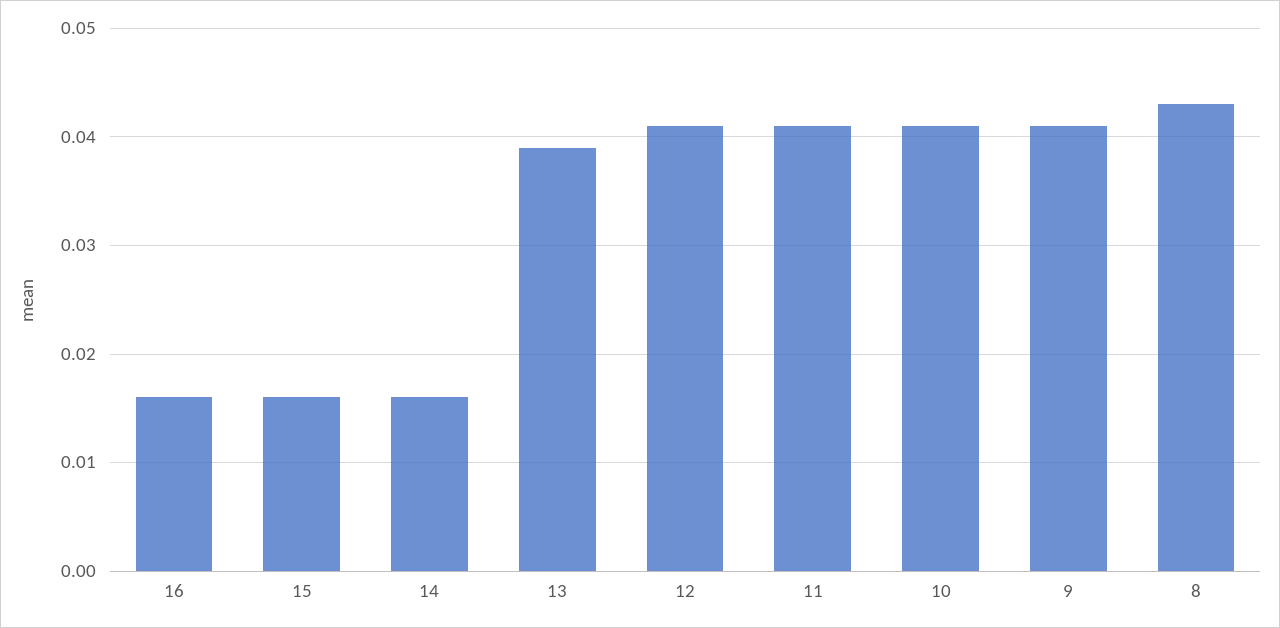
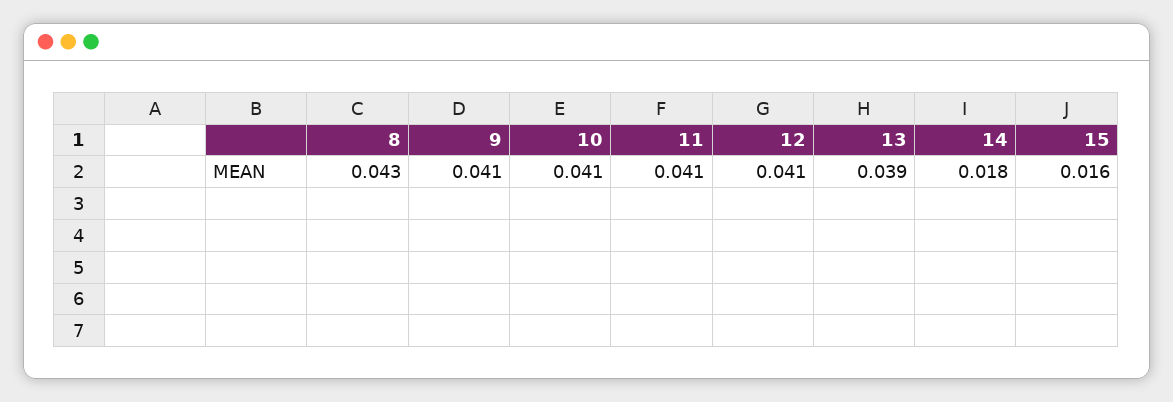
  {
-   "16": 0.016,
    "15": 0.016,
-   "14": 0.016,
+   "14": 0.018,
    "13": 0.039,
    "12": 0.041,
    "11": 0.041,
    "10": 0.041,
    "9": 0.041,
    "8": 0.043
  }

